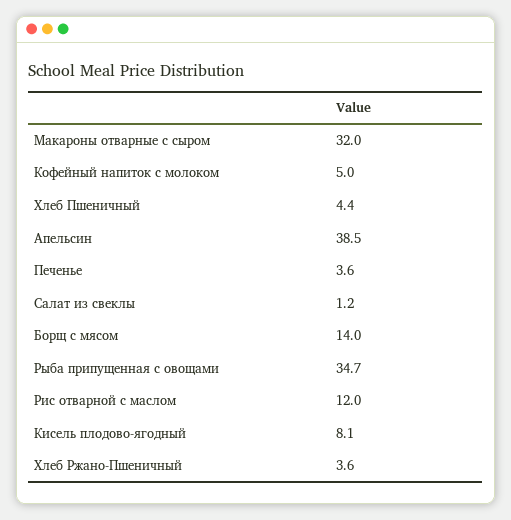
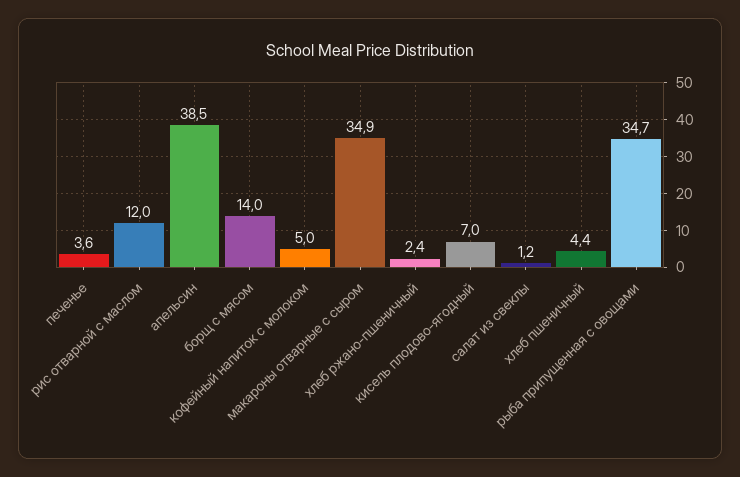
  {
-   "Макароны отварные с сыром": 32,
+   "Макароны отварные с сыром": 34.9,
    "Кофейный напиток с молоком": 5,
    "Хлеб Пшеничный": 4.4,
    "Апельсин": 38.5,
    "Печенье": 3.6,
    "Салат из свеклы": 1.2,
    "Борщ с мясом": 14,
    "Рыба припущенная с овощами": 34.7,
    "Рис отварной с маслом": 12,
-   "Кисель плодово-ягодный": 8.1,
+   "Кисель плодово-ягодный": 7,
-   "Хлеб Ржано-Пшеничный": 3.6
+   "Хлеб Ржано-Пшеничный": 2.4
  }

